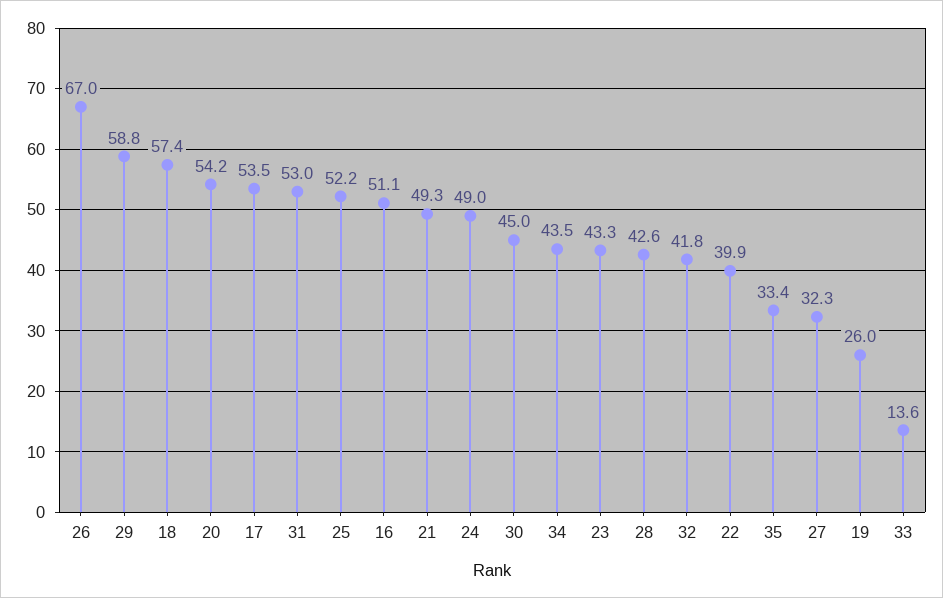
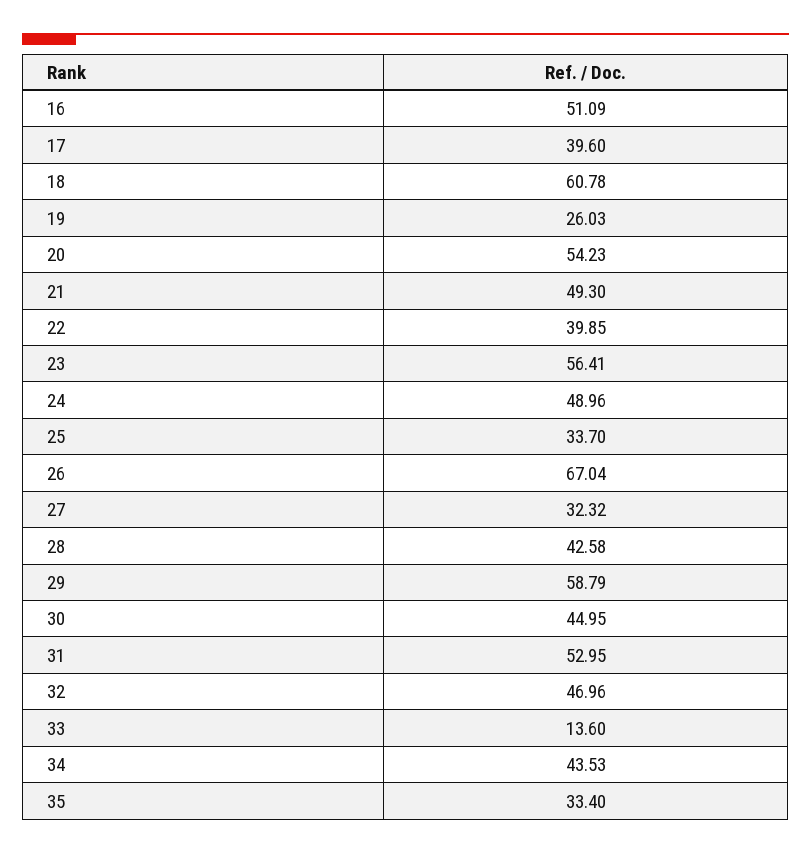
  {
    "26": 67.04,
    "29": 58.79,
-   "18": 57.4,
+   "18": 60.78,
    "20": 54.23,
-   "17": 53.5,
+   "17": 39.6,
    "31": 52.95,
-   "25": 52.2,
+   "25": 33.7,
    "16": 51.09,
    "21": 49.3,
    "24": 48.96,
    "30": 44.95,
    "34": 43.53,
-   "23": 43.3,
+   "23": 56.41,
    "28": 42.58,
-   "32": 41.8,
+   "32": 46.96,
    "22": 39.85,
    "35": 33.4,
    "27": 32.32,
    "19": 26.03,
    "33": 13.6
  }

